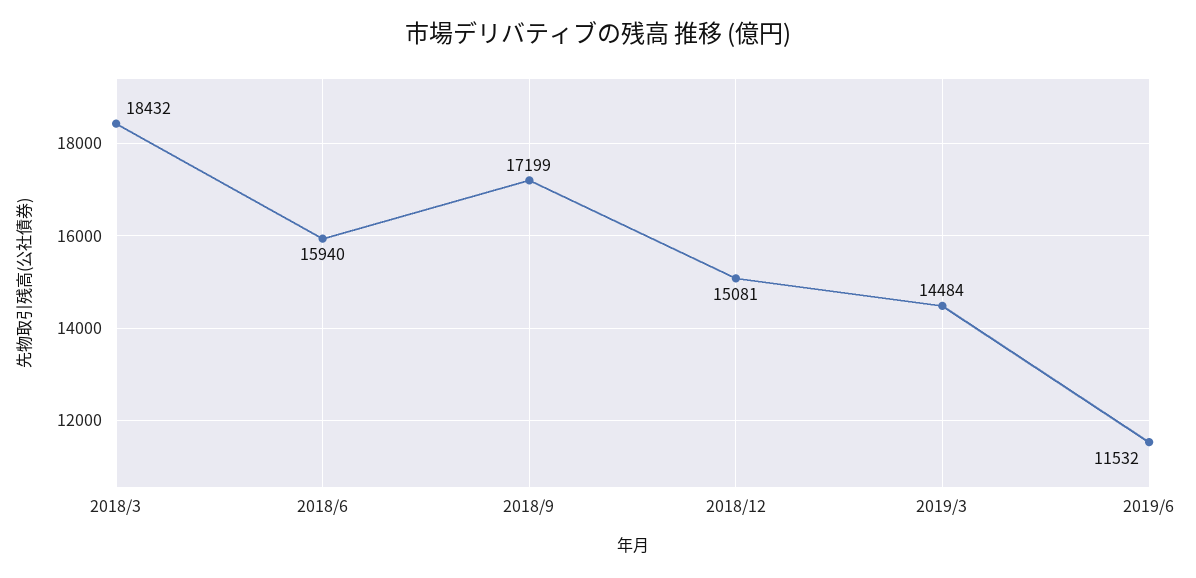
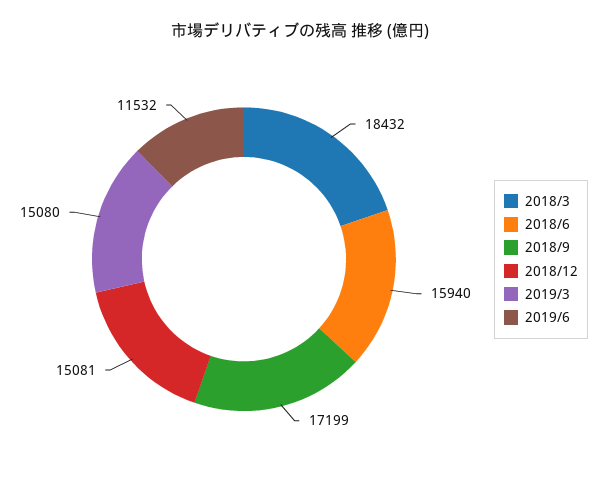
  {
    "2018/3": 18432,
    "2018/6": 15940,
    "2018/9": 17199,
    "2018/12": 15081,
-   "2019/3": 14484,
+   "2019/3": 15080,
    "2019/6": 11532
  }

